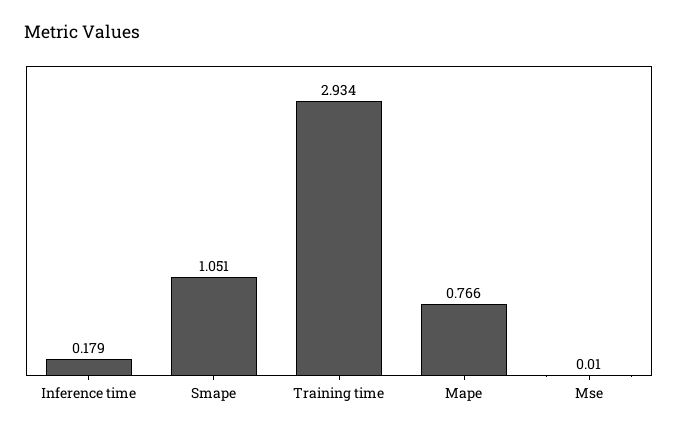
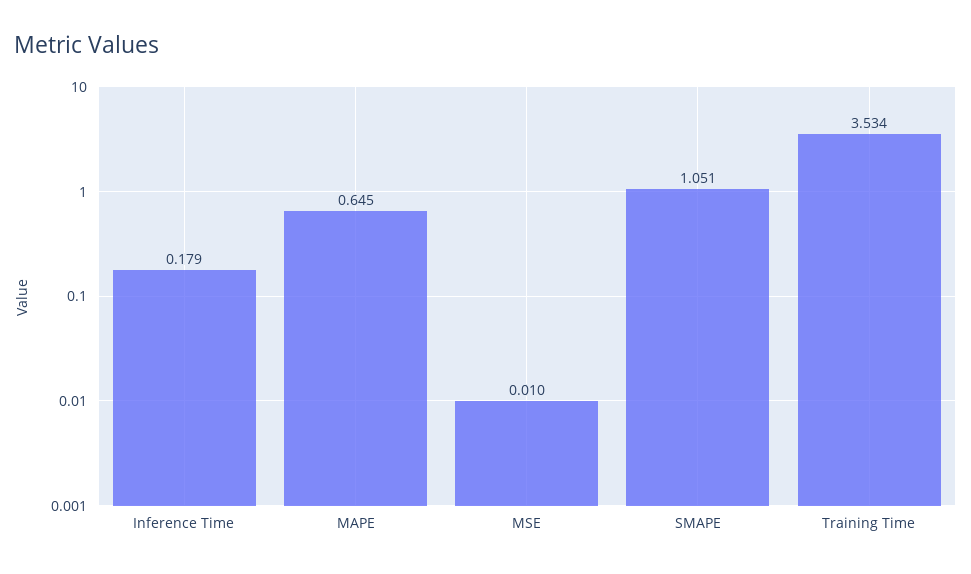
  {
    "Inference time": 0.179,
    "Smape": 1.051,
-   "Training time": 2.934,
+   "Training time": 3.534,
-   "Mape": 0.766,
+   "Mape": 0.645,
    "Mse": 0.01
  }

